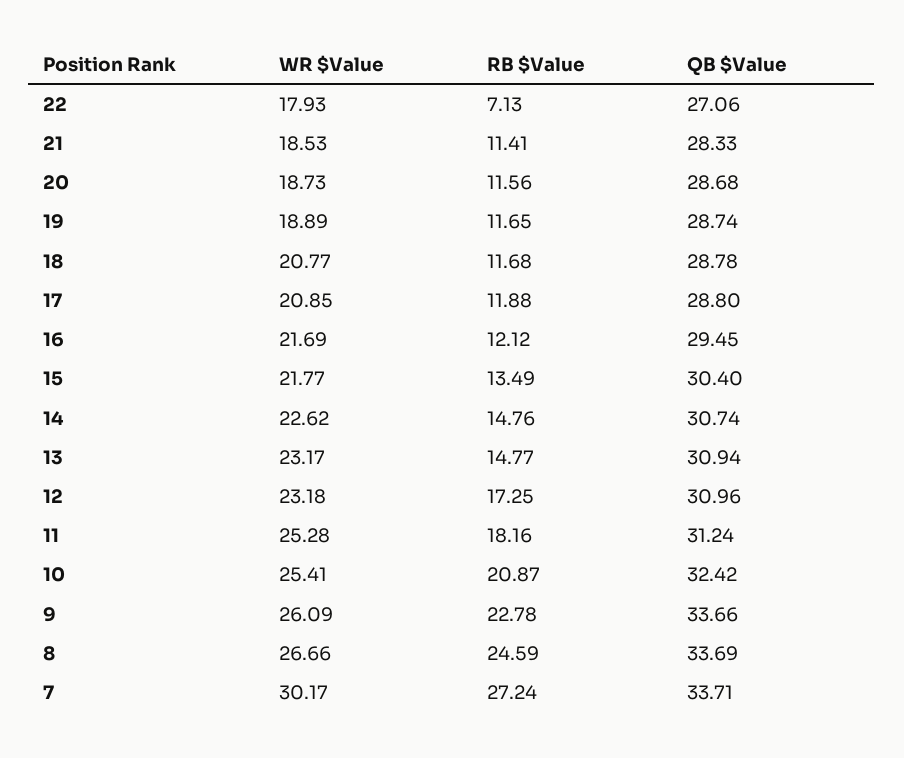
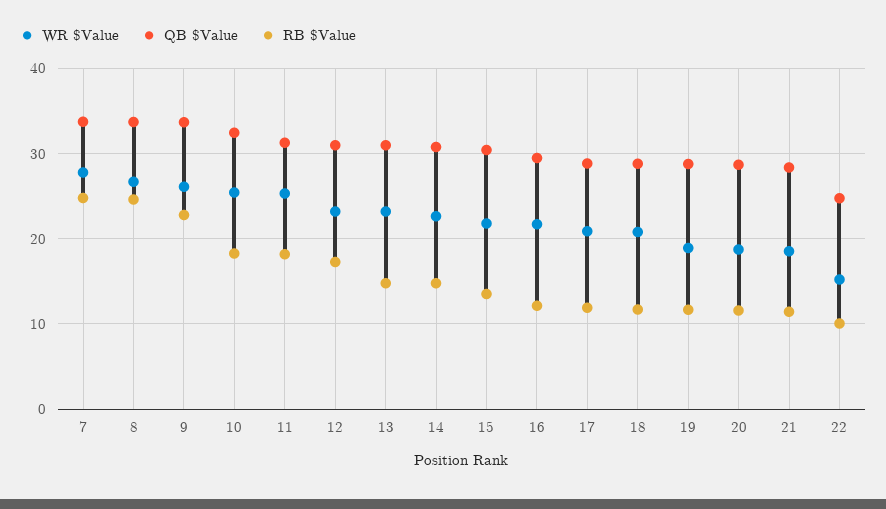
  {
    "WR $Value": {
-     "22": 17.93,
+     "22": 15,
      "21": 18.53,
      "20": 18.73,
      "19": 18.89,
      "18": 20.77,
      "17": 20.85,
      "16": 21.69,
      "15": 21.77,
      "14": 22.62,
      "13": 23.17,
      "12": 23.18,
      "11": 25.28,
      "10": 25.41,
      "9": 26.09,
      "8": 26.66,
-     "7": 30.17
+     "7": 28
    },
    "RB $Value": {
-     "22": 7.13,
+     "22": 10,
      "21": 11.41,
      "20": 11.56,
      "19": 11.65,
      "18": 11.68,
      "17": 11.88,
      "16": 12.12,
      "15": 13.49,
      "14": 14.76,
      "13": 14.77,
      "12": 17.25,
      "11": 18.16,
-     "10": 20.87,
+     "10": 18,
      "9": 22.78,
      "8": 24.59,
-     "7": 27.24
+     "7": 25
    },
    "QB $Value": {
-     "22": 27.06,
+     "22": 25,
      "21": 28.33,
      "20": 28.68,
      "19": 28.74,
      "18": 28.78,
      "17": 28.8,
      "16": 29.45,
      "15": 30.4,
      "14": 30.74,
      "13": 30.94,
      "12": 30.96,
      "11": 31.24,
      "10": 32.42,
      "9": 33.66,
      "8": 33.69,
      "7": 33.71
    }
  }

